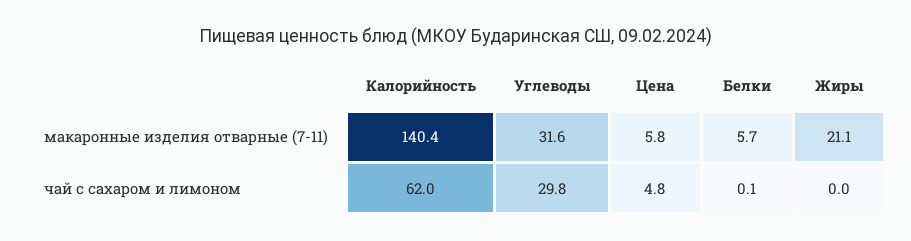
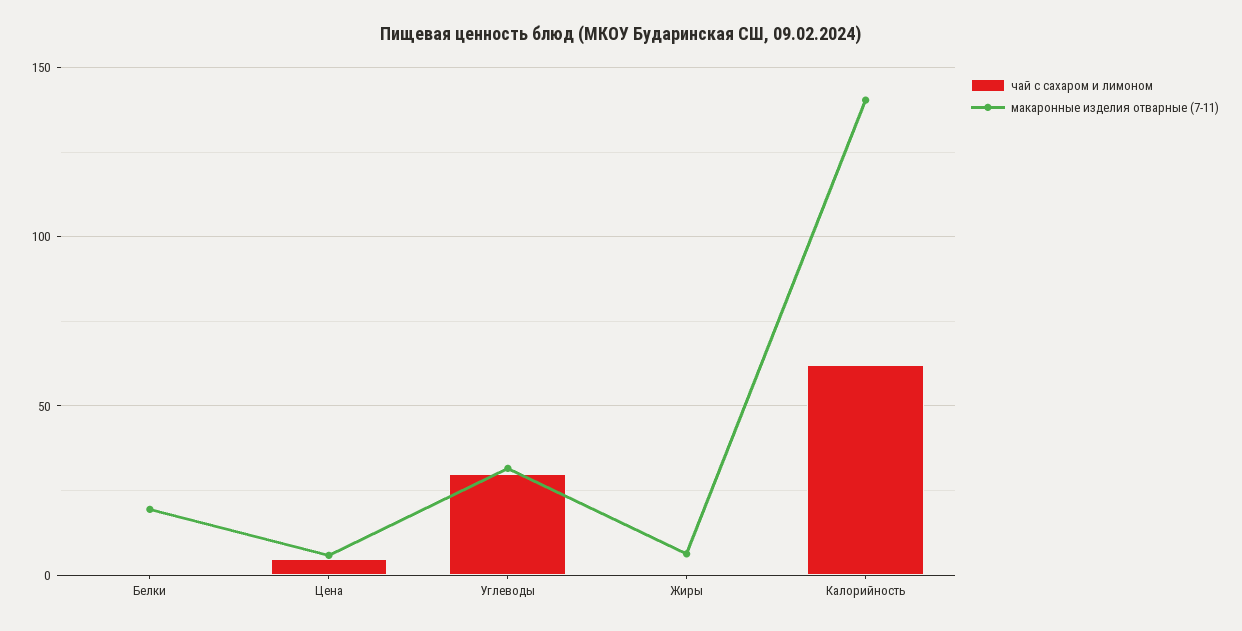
  {
    "макаронные изделия отварные (7-11)": {
      "Калорийность": 140.4,
      "Углеводы": 31.6,
      "Цена": 5.8,
-     "Белки": 5.7,
+     "Белки": 20,
-     "Жиры": 21.1
+     "Жиры": 5
    },
    "чай с сахаром и лимоном": {
      "Калорийность": 62,
      "Углеводы": 29.8,
      "Цена": 4.8,
      "Белки": 0.1,
      "Жиры": 0
    }
  }

